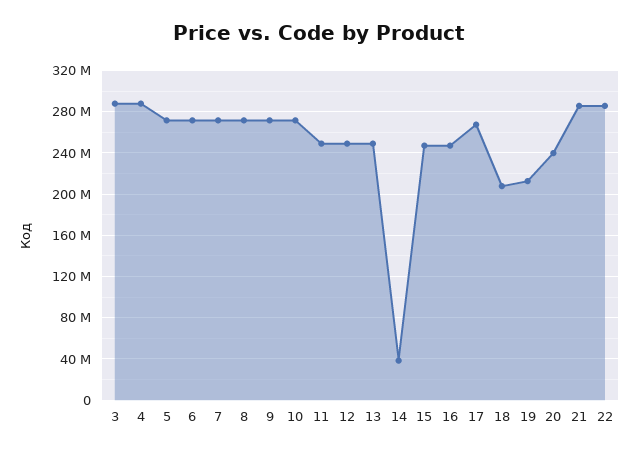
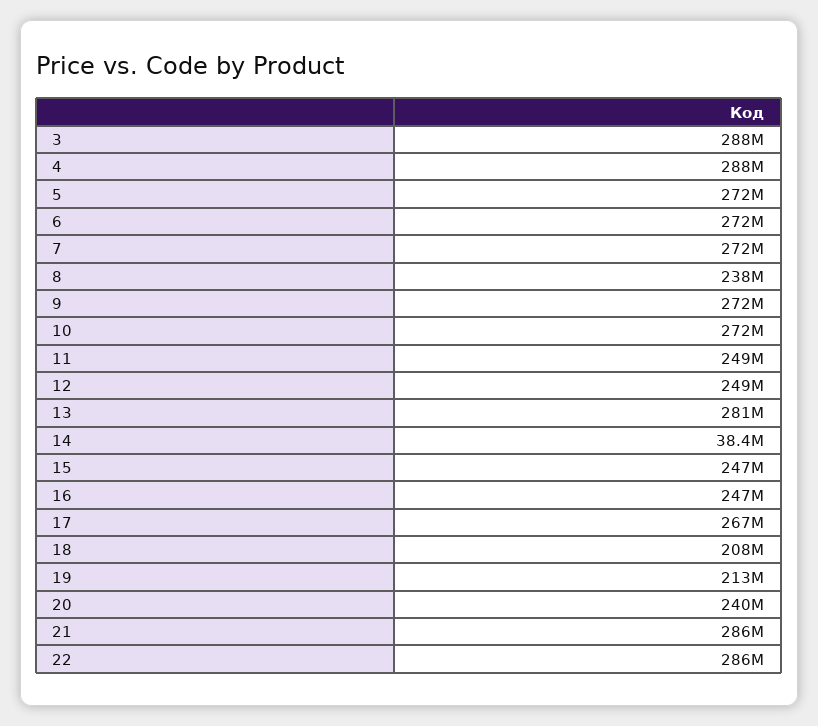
  {
    "3": 288000000,
    "4": 288000000,
    "5": 272000000,
    "6": 272000000,
    "7": 272000000,
-   "8": 270000000,
+   "8": 238000000,
    "9": 272000000,
    "10": 272000000,
    "11": 249000000,
    "12": 249000000,
-   "13": 250000000,
+   "13": 281000000,
    "14": 38400000,
    "15": 247000000,
    "16": 247000000,
    "17": 267000000,
    "18": 208000000,
    "19": 213000000,
    "20": 240000000,
    "21": 286000000,
    "22": 286000000
  }

